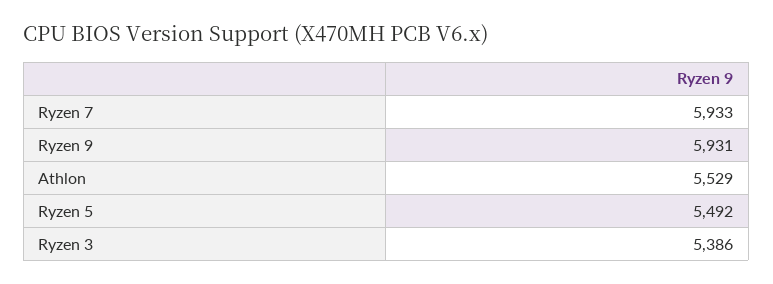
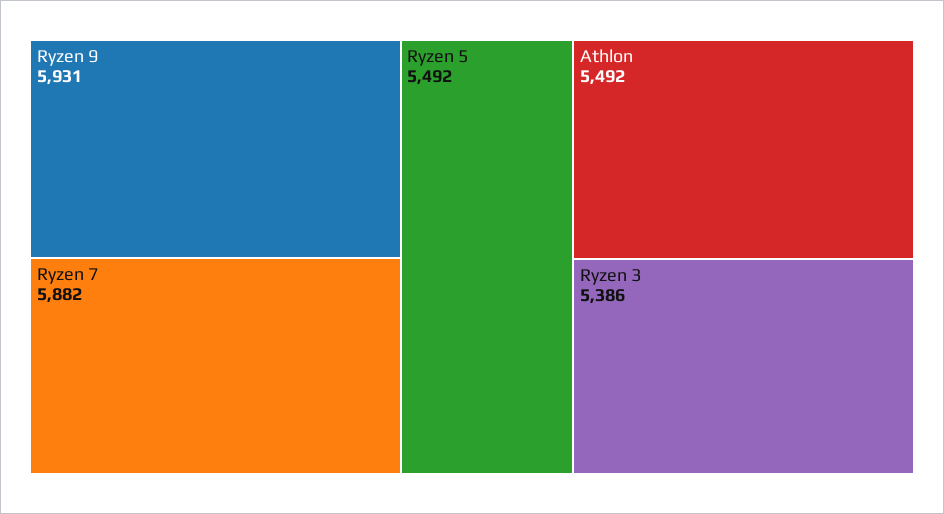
  {
-   "Ryzen 7": 5933,
+   "Ryzen 7": 5882,
    "Ryzen 9": 5931,
-   "Athlon": 5529,
+   "Athlon": 5492,
    "Ryzen 5": 5492,
    "Ryzen 3": 5386
  }

